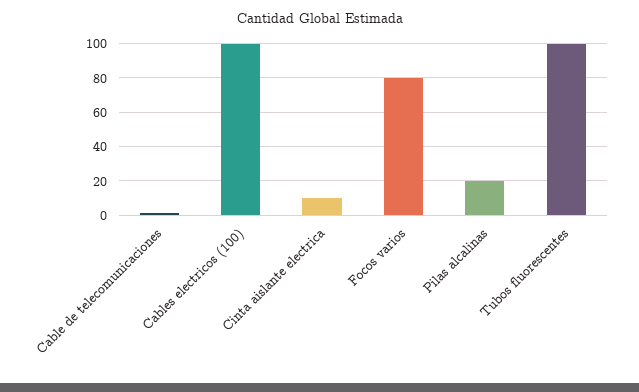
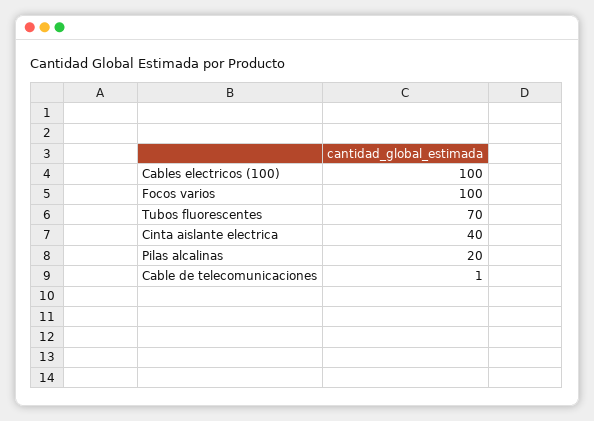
  {
    "Cable de telecomunicaciones": 1,
    "Cables electricos (100)": 100,
-   "Cinta aislante electrica": 10,
+   "Cinta aislante electrica": 40,
-   "Focos varios": 80,
+   "Focos varios": 100,
    "Pilas alcalinas": 20,
-   "Tubos fluorescentes": 100
+   "Tubos fluorescentes": 70
  }

